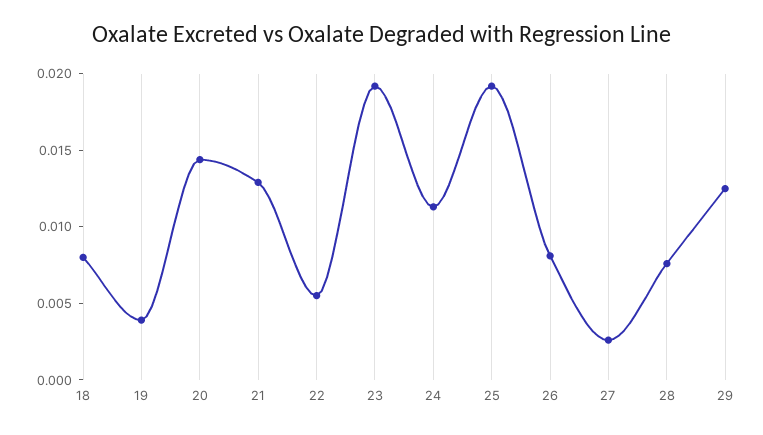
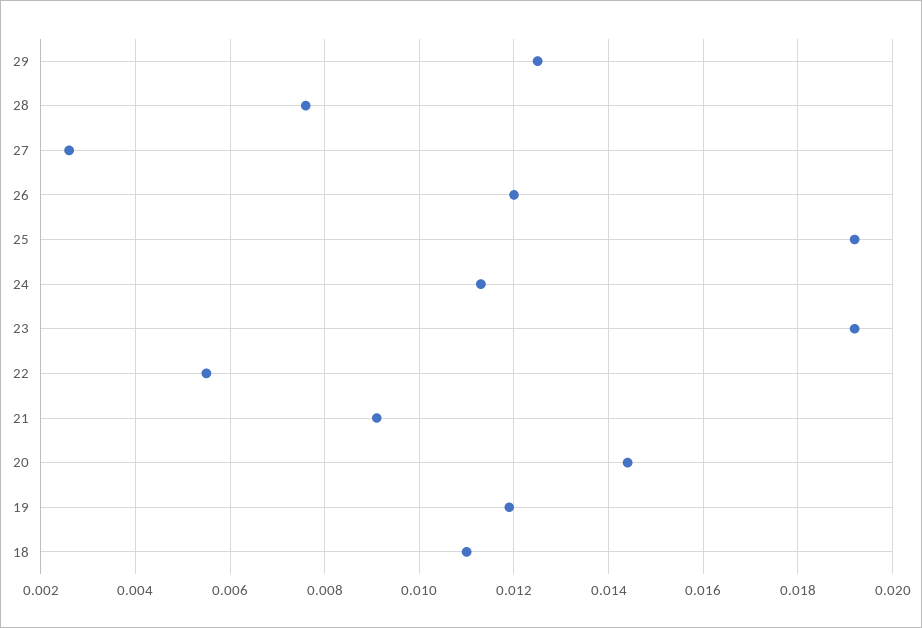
  {
-   "18": 0.008,
+   "18": 0.011,
-   "19": 0.004,
+   "19": 0.012,
    "20": 0.0145,
-   "21": 0.013,
+   "21": 0.009,
    "22": 0.0055,
    "23": 0.019,
    "24": 0.0115,
    "25": 0.019,
-   "26": 0.008,
+   "26": 0.012,
    "27": 0.0025,
    "28": 0.0075,
    "29": 0.0125
  }

